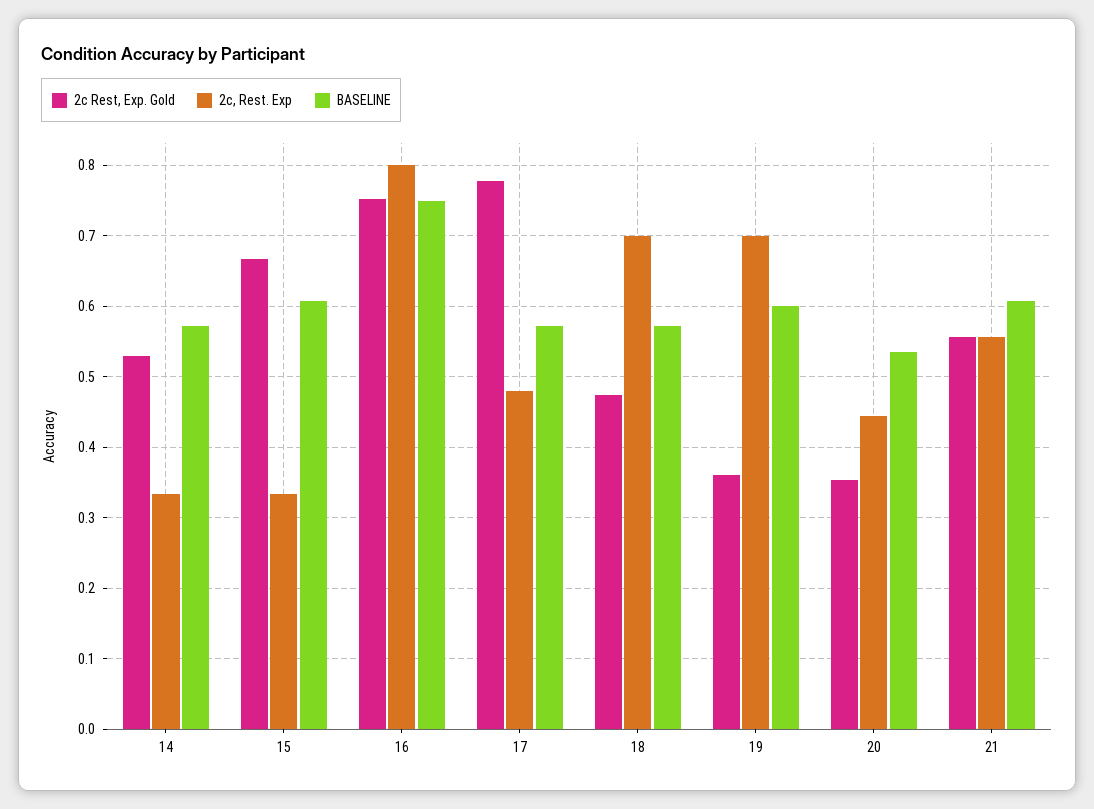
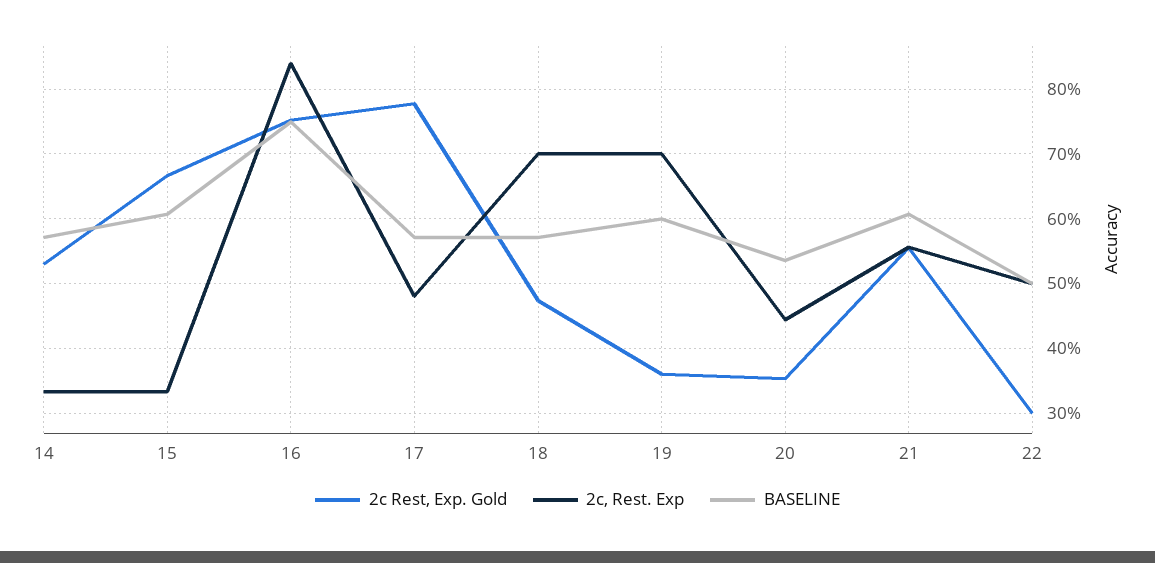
  {
    "2c Rest, Exp. Gold": {
      "14": 0.53,
      "15": 0.67,
      "16": 0.75,
      "17": 0.78,
      "18": 0.47,
      "19": 0.36,
      "20": 0.35,
-     "21": 0.56
+     "21": 0.56,
+     "22": 0.3
    },
    "2c, Rest. Exp": {
      "14": 0.33,
      "15": 0.33,
-     "16": 0.8,
+     "16": 0.84,
      "17": 0.48,
      "18": 0.7,
      "19": 0.7,
      "20": 0.44,
-     "21": 0.56
+     "21": 0.56,
+     "22": 0.5
    },
    "BASELINE": {
      "14": 0.57,
      "15": 0.61,
      "16": 0.75,
      "17": 0.57,
      "18": 0.57,
      "19": 0.6,
      "20": 0.54,
-     "21": 0.61
+     "21": 0.61,
+     "22": 0.5
    }
  }

